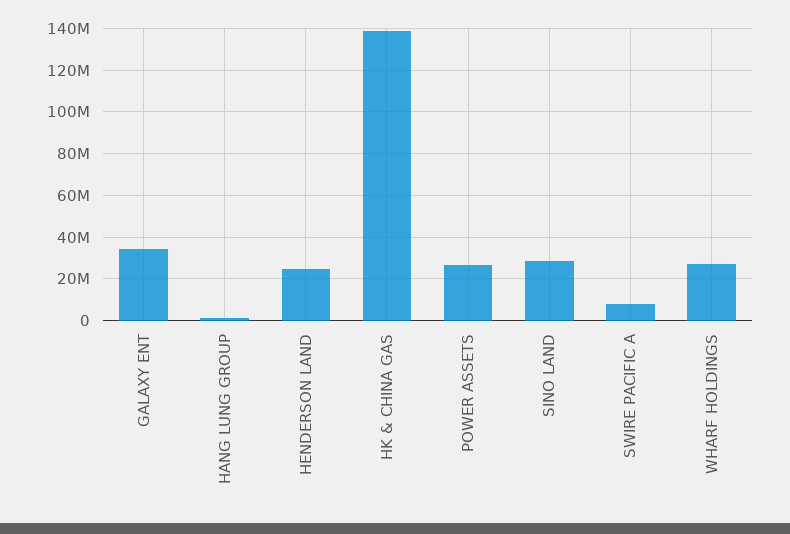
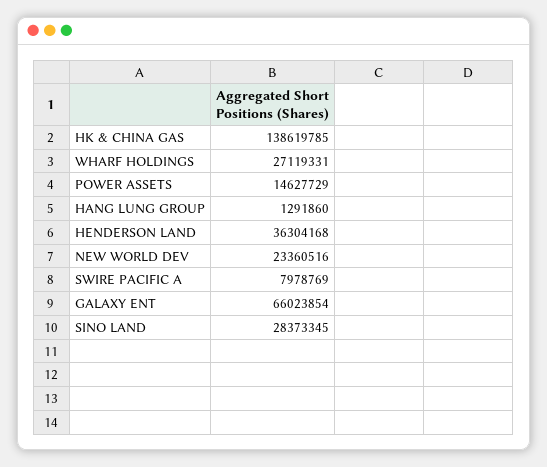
  {
-   "GALAXY ENT": 35000000,
+   "GALAXY ENT": 66023854,
    "HANG LUNG GROUP": 1291860,
-   "HENDERSON LAND": 25000000,
+   "HENDERSON LAND": 36304168,
    "HK & CHINA GAS": 138619785,
-   "POWER ASSETS": 25000000,
+   "POWER ASSETS": 14627729,
    "SINO LAND": 28373345,
    "SWIRE PACIFIC A": 7978769,
-   "WHARF HOLDINGS": 27119331
+   "WHARF HOLDINGS": 27119331,
+   "NEW WORLD DEV": 23360516
  }

